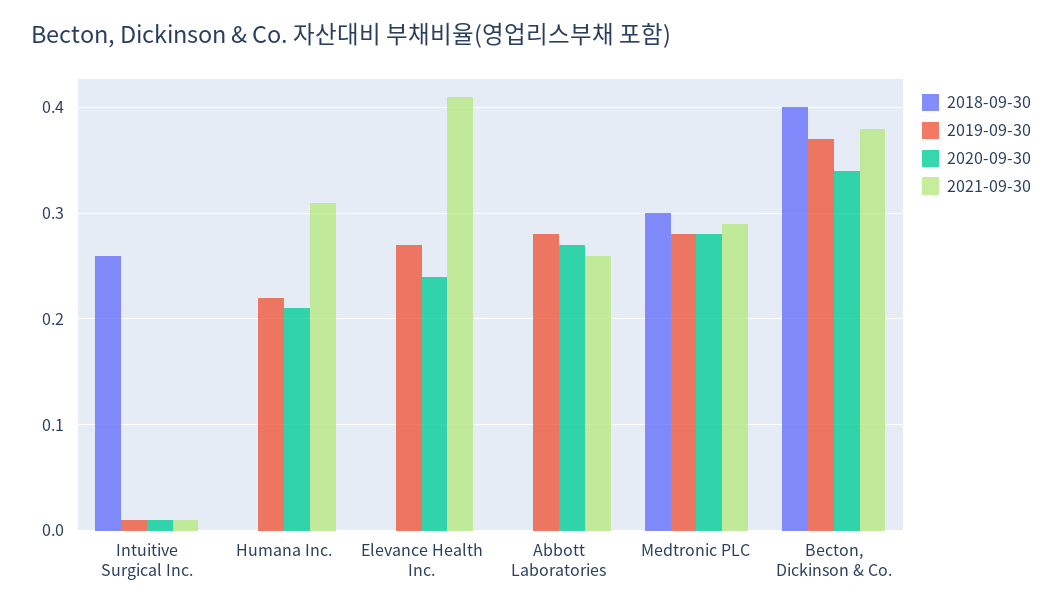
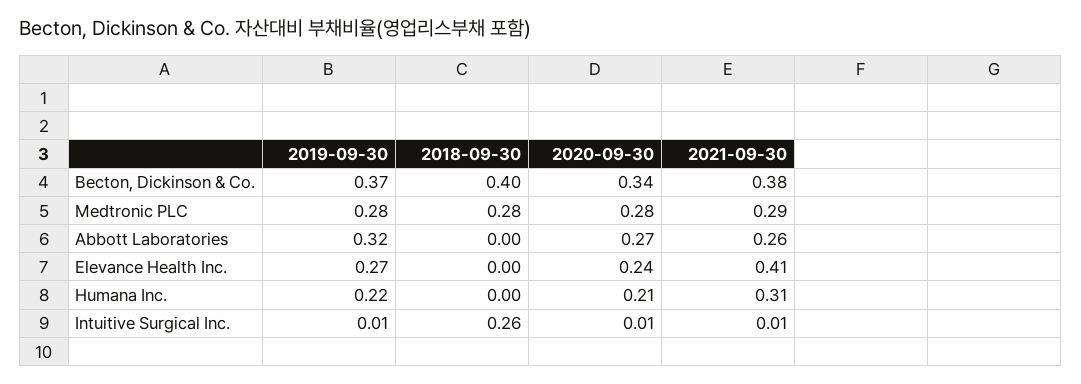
  {
    "2018-09-30": {
      "Intuitive Surgical Inc.": 0.26,
      "Humana Inc.": 0,
      "Elevance Health Inc.": 0,
      "Abbott Laboratories": 0,
-     "Medtronic PLC": 0.3,
+     "Medtronic PLC": 0.28,
      "Becton, Dickinson & Co.": 0.4
    },
    "2019-09-30": {
      "Intuitive Surgical Inc.": 0.01,
      "Humana Inc.": 0.22,
      "Elevance Health Inc.": 0.27,
-     "Abbott Laboratories": 0.28,
+     "Abbott Laboratories": 0.32,
      "Medtronic PLC": 0.28,
      "Becton, Dickinson & Co.": 0.37
    },
    "2020-09-30": {
      "Intuitive Surgical Inc.": 0.01,
      "Humana Inc.": 0.21,
      "Elevance Health Inc.": 0.24,
      "Abbott Laboratories": 0.27,
      "Medtronic PLC": 0.28,
      "Becton, Dickinson & Co.": 0.34
    },
    "2021-09-30": {
      "Intuitive Surgical Inc.": 0.01,
      "Humana Inc.": 0.31,
      "Elevance Health Inc.": 0.41,
      "Abbott Laboratories": 0.26,
      "Medtronic PLC": 0.29,
      "Becton, Dickinson & Co.": 0.38
    }
  }

